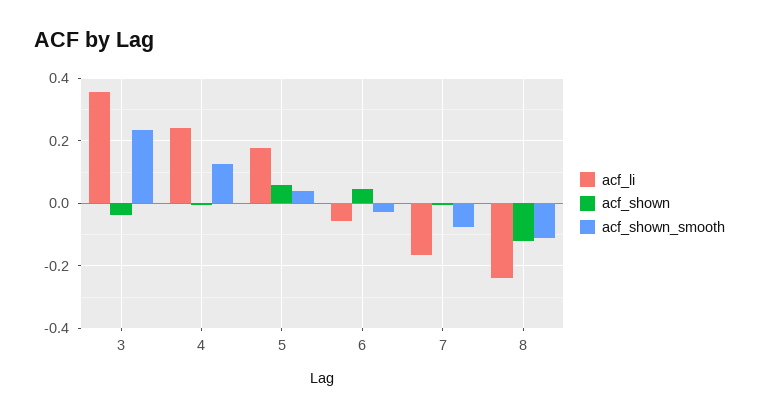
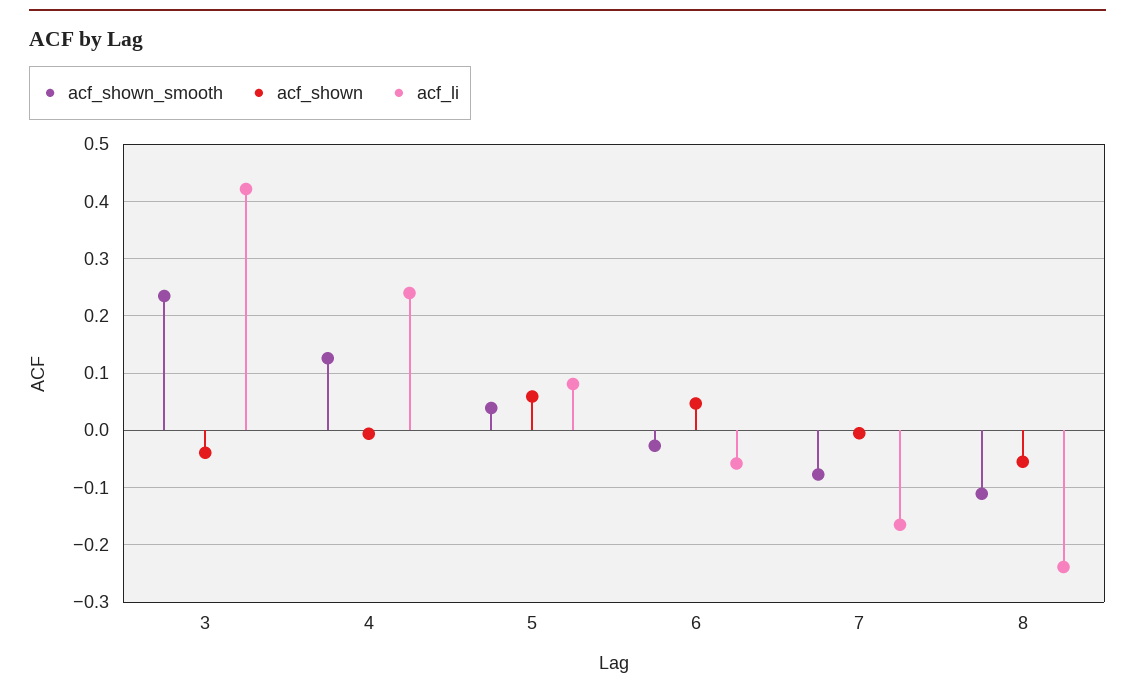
  {
    "acf_li": {
-     "3": 0.36,
+     "3": 0.42,
      "4": 0.24,
-     "5": 0.18,
+     "5": 0.08,
      "6": -0.06,
      "7": -0.16,
      "8": -0.24
    },
    "acf_shown": {
      "3": -0.04,
      "4": 0,
      "5": 0.06,
      "6": 0.04,
      "7": 0,
-     "8": -0.12
+     "8": -0.06
    },
    "acf_shown_smooth": {
      "3": 0.24,
      "4": 0.12,
      "5": 0.04,
      "6": -0.02,
      "7": -0.08,
      "8": -0.12
    }
  }

